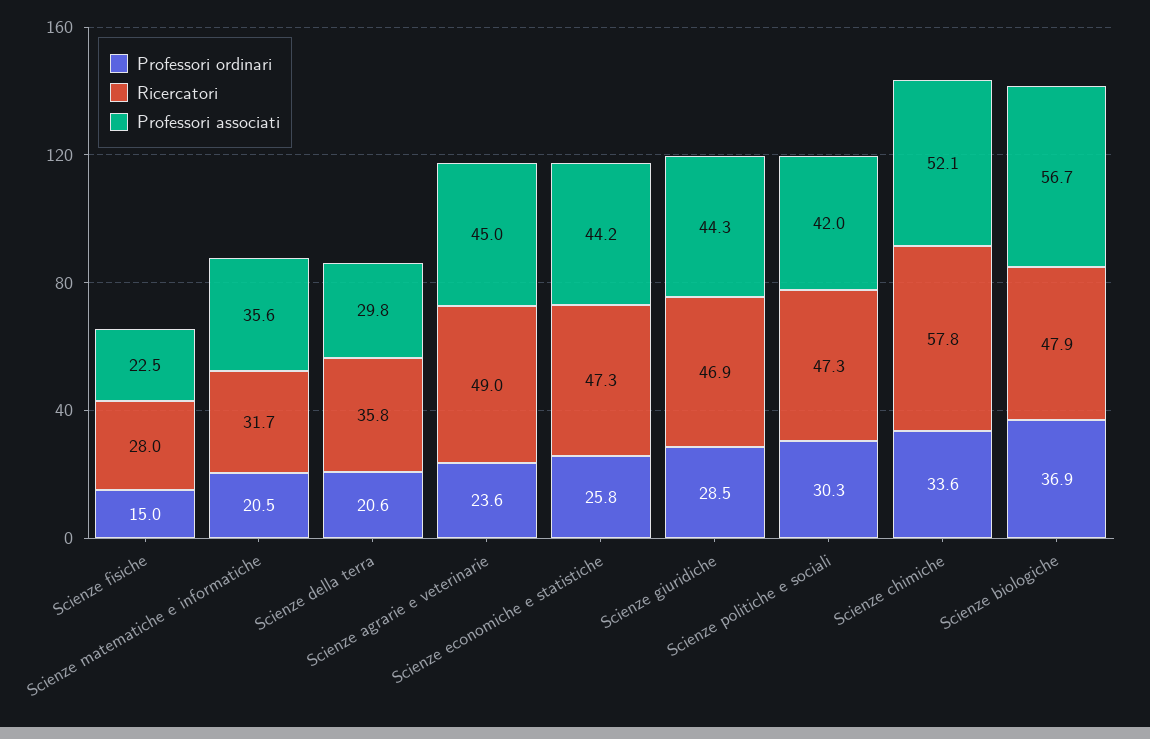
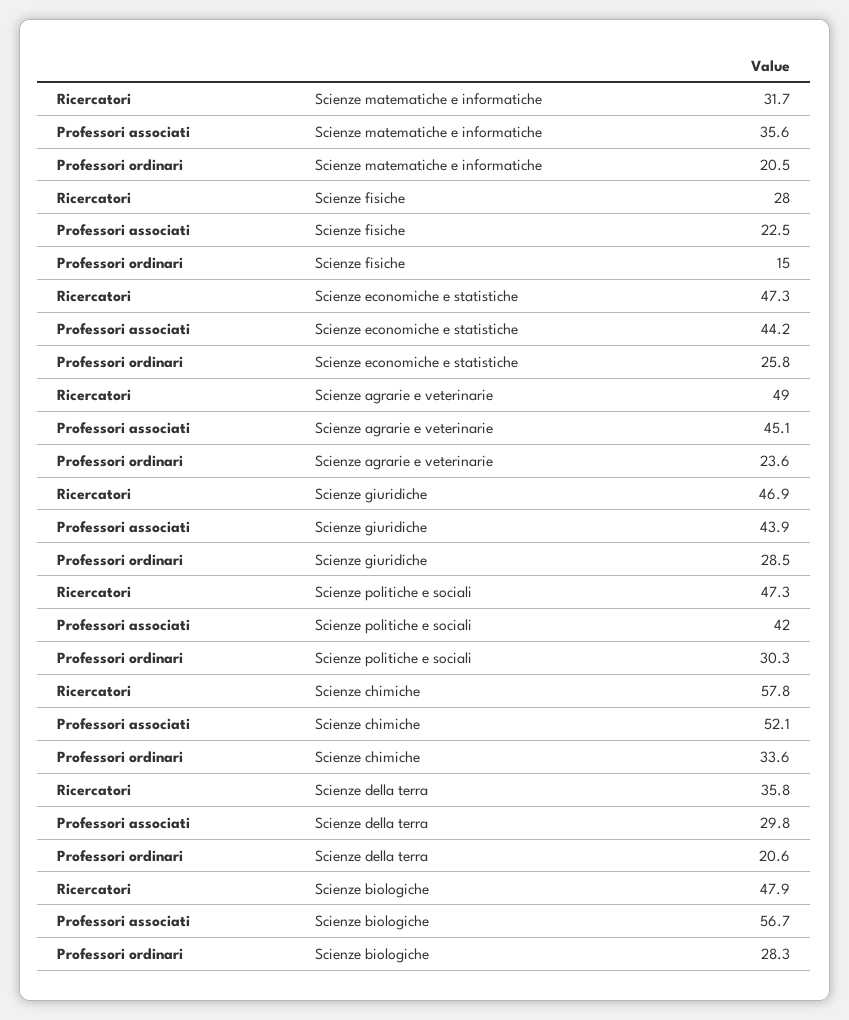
  {
    "Professori ordinari": {
      "Scienze fisiche": 15,
      "Scienze matematiche e informatiche": 20.5,
      "Scienze della terra": 20.6,
      "Scienze agrarie e veterinarie": 23.6,
      "Scienze economiche e statistiche": 25.8,
      "Scienze giuridiche": 28.5,
      "Scienze politiche e sociali": 30.3,
      "Scienze chimiche": 33.6,
-     "Scienze biologiche": 36.9
+     "Scienze biologiche": 28.3
    },
    "Ricercatori": {
      "Scienze fisiche": 28,
      "Scienze matematiche e informatiche": 31.7,
      "Scienze della terra": 35.8,
      "Scienze agrarie e veterinarie": 49,
      "Scienze economiche e statistiche": 47.3,
      "Scienze giuridiche": 46.9,
      "Scienze politiche e sociali": 47.3,
      "Scienze chimiche": 57.8,
      "Scienze biologiche": 47.9
    },
    "Professori associati": {
      "Scienze fisiche": 22.5,
      "Scienze matematiche e informatiche": 35.6,
      "Scienze della terra": 29.8,
-     "Scienze agrarie e veterinarie": 45,
+     "Scienze agrarie e veterinarie": 45.1,
      "Scienze economiche e statistiche": 44.2,
-     "Scienze giuridiche": 44.3,
+     "Scienze giuridiche": 43.9,
      "Scienze politiche e sociali": 42,
      "Scienze chimiche": 52.1,
      "Scienze biologiche": 56.7
    }
  }

